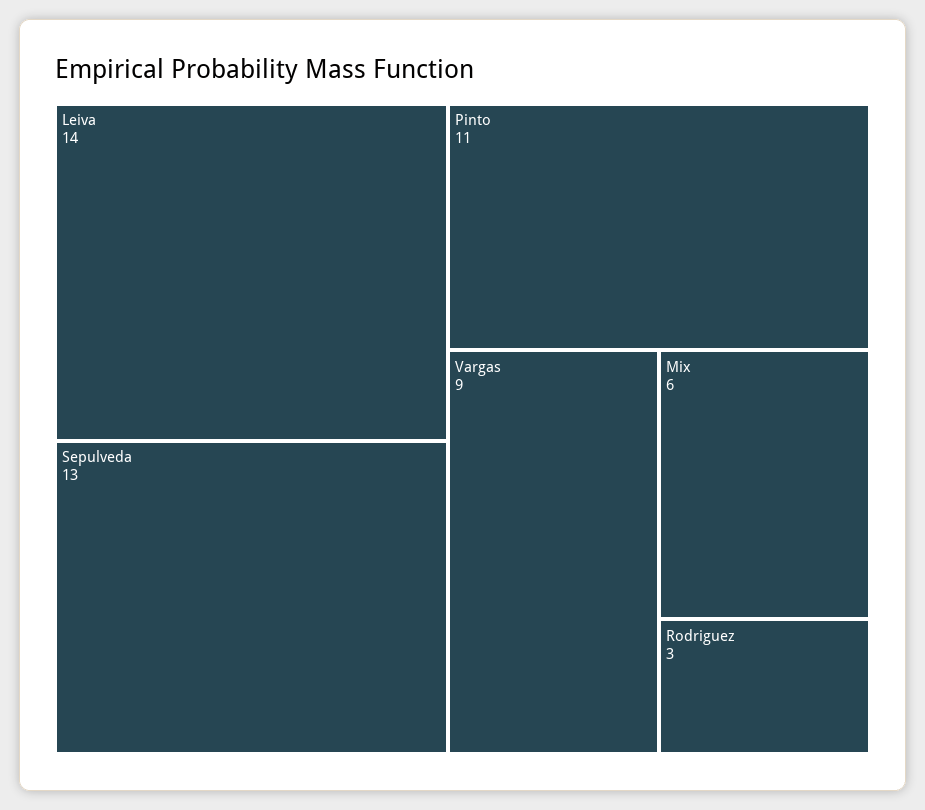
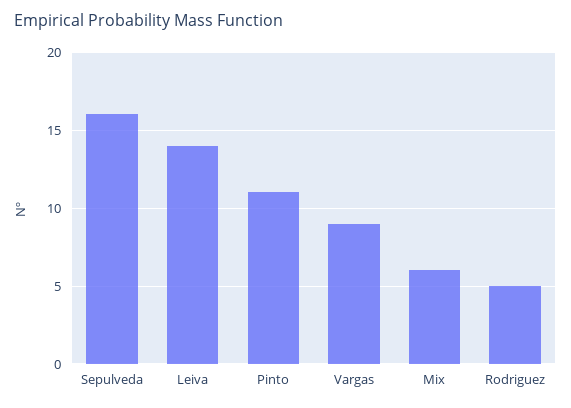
  {
    "Leiva": 14,
-   "Sepulveda": 13,
+   "Sepulveda": 16,
    "Pinto": 11,
    "Vargas": 9,
    "Mix": 6,
-   "Rodriguez": 3
+   "Rodriguez": 5
  }

